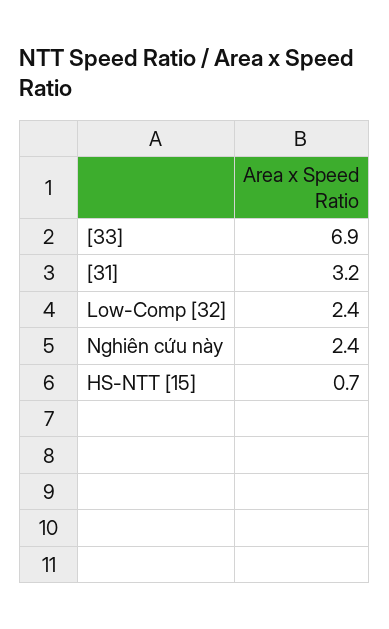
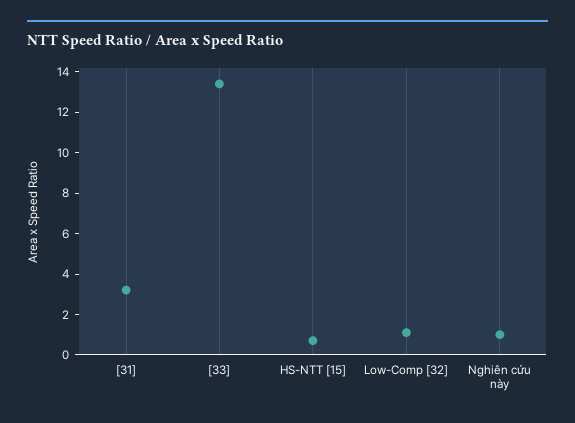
  {
-   "[33]": 6.9,
+   "[33]": 13.5,
    "[31]": 3.2,
-   "Low-Comp [32]": 2.4,
+   "Low-Comp [32]": 1,
-   "Nghiên cứu này": 2.4,
+   "Nghiên cứu này": 1,
    "HS-NTT [15]": 0.7
  }

